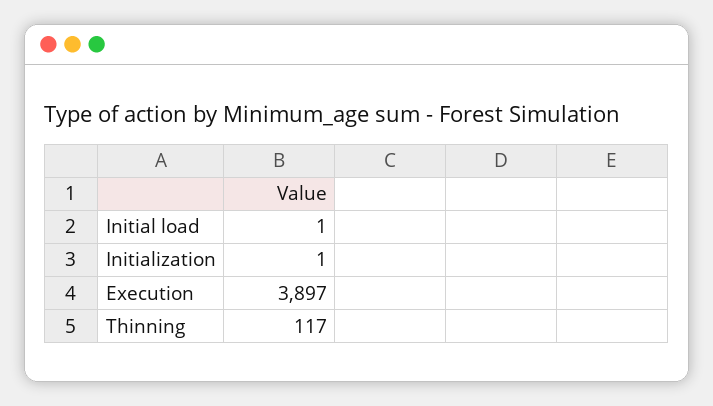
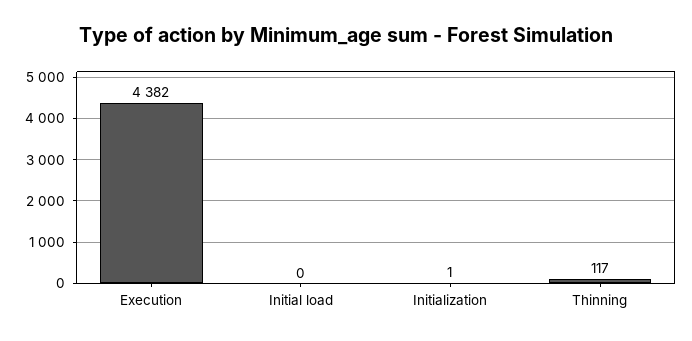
  {
-   "Initial load": 1,
+   "Initial load": 0,
    "Initialization": 1,
-   "Execution": 3897,
+   "Execution": 4382,
    "Thinning": 117
  }

